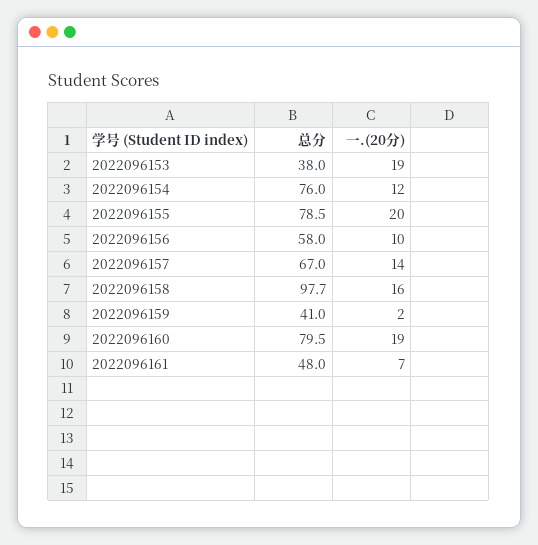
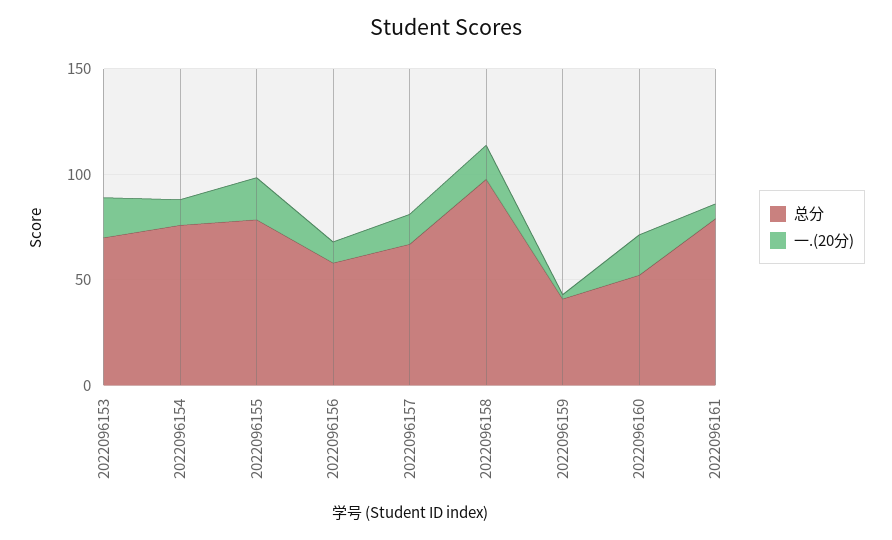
  {
    "总分": {
-     "2022096153": 38,
+     "2022096153": 70,
      "2022096154": 76,
      "2022096155": 78.5,
      "2022096156": 58,
      "2022096157": 67,
      "2022096158": 97.7,
      "2022096159": 41,
-     "2022096160": 79.5,
+     "2022096160": 50,
-     "2022096161": 48
+     "2022096161": 80
    },
    "一.(20分)": {
      "2022096153": 19,
      "2022096154": 12,
      "2022096155": 20,
      "2022096156": 10,
      "2022096157": 14,
      "2022096158": 16,
      "2022096159": 2,
      "2022096160": 19,
      "2022096161": 7
    }
  }

